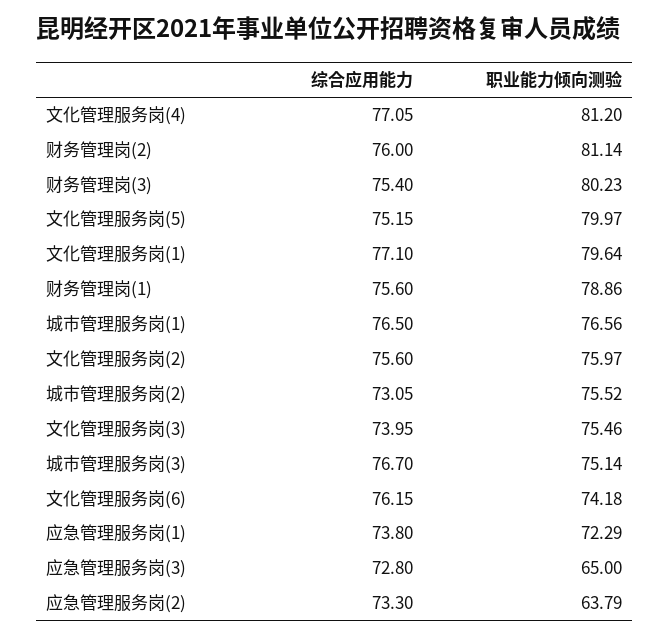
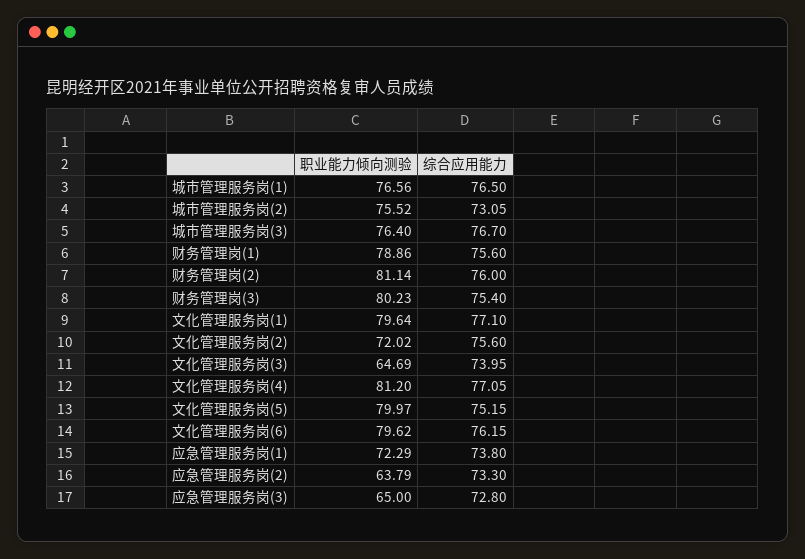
  {
    "综合应用能力": {
      "文化管理服务岗(4)": 77.05,
      "财务管理岗(2)": 76,
      "财务管理岗(3)": 75.4,
      "文化管理服务岗(5)": 75.15,
      "文化管理服务岗(1)": 77.1,
      "财务管理岗(1)": 75.6,
      "城市管理服务岗(1)": 76.5,
      "文化管理服务岗(2)": 75.6,
      "城市管理服务岗(2)": 73.05,
      "文化管理服务岗(3)": 73.95,
      "城市管理服务岗(3)": 76.7,
      "文化管理服务岗(6)": 76.15,
      "应急管理服务岗(1)": 73.8,
      "应急管理服务岗(3)": 72.8,
      "应急管理服务岗(2)": 73.3
    },
    "职业能力倾向测验": {
      "文化管理服务岗(4)": 81.2,
      "财务管理岗(2)": 81.14,
      "财务管理岗(3)": 80.23,
      "文化管理服务岗(5)": 79.97,
      "文化管理服务岗(1)": 79.64,
      "财务管理岗(1)": 78.86,
      "城市管理服务岗(1)": 76.56,
-     "文化管理服务岗(2)": 75.97,
+     "文化管理服务岗(2)": 72.02,
      "城市管理服务岗(2)": 75.52,
-     "文化管理服务岗(3)": 75.46,
+     "文化管理服务岗(3)": 64.69,
-     "城市管理服务岗(3)": 75.14,
+     "城市管理服务岗(3)": 76.4,
-     "文化管理服务岗(6)": 74.18,
+     "文化管理服务岗(6)": 79.62,
      "应急管理服务岗(1)": 72.29,
      "应急管理服务岗(3)": 65,
      "应急管理服务岗(2)": 63.79
    }
  }

